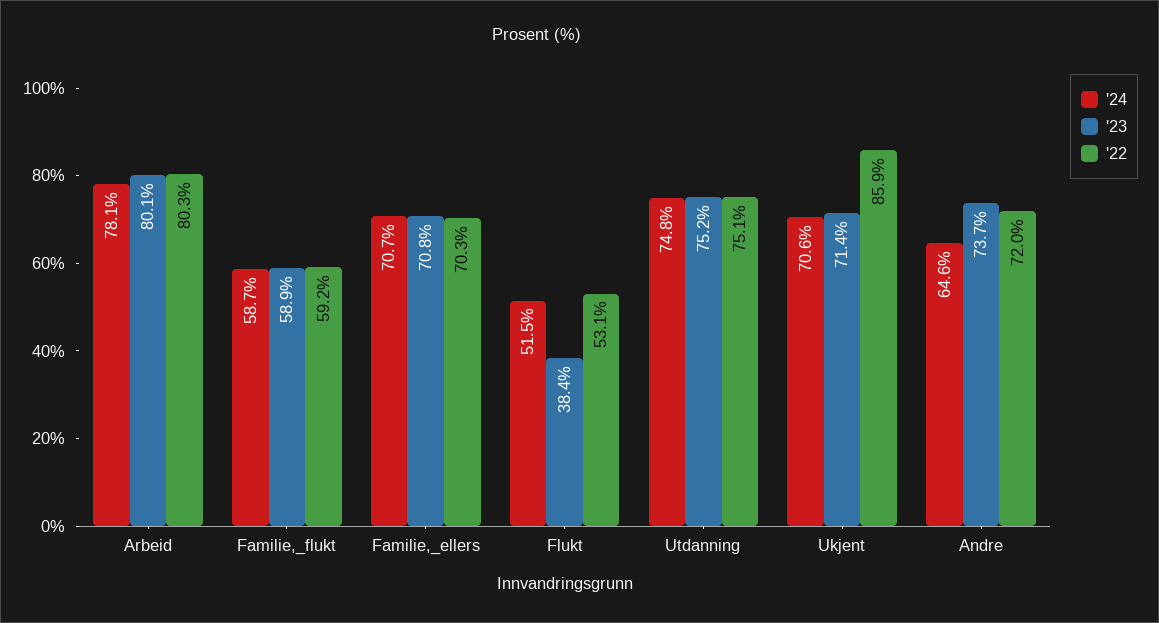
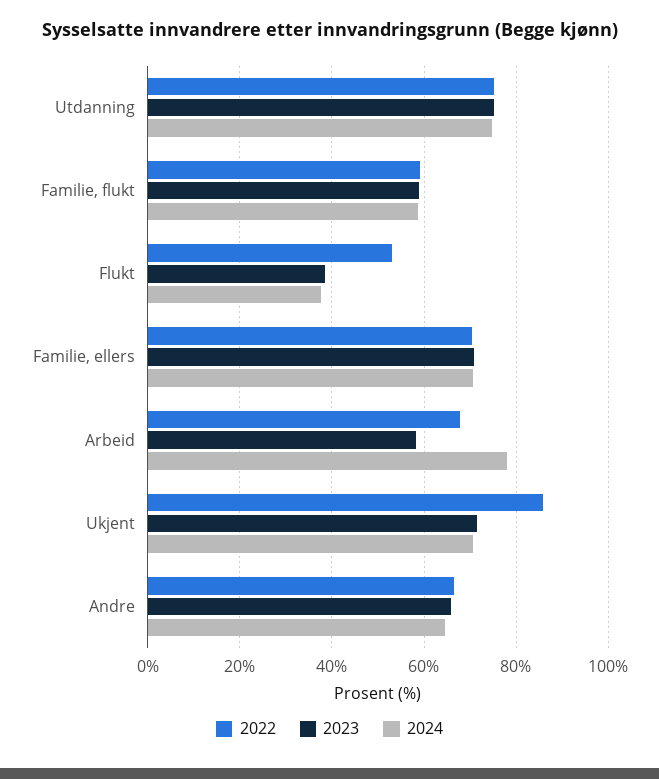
  {
    "'24": {
      "Arbeid": 78.1,
      "Familie,_flukt": 58.7,
      "Familie,_ellers": 70.7,
-     "Flukt": 51.5,
+     "Flukt": 38,
      "Utdanning": 74.8,
      "Ukjent": 70.6,
      "Andre": 64.6
    },
    "'23": {
-     "Arbeid": 80.1,
+     "Arbeid": 58,
      "Familie,_flukt": 58.9,
      "Familie,_ellers": 70.8,
      "Flukt": 38.4,
      "Utdanning": 75.2,
      "Ukjent": 71.4,
-     "Andre": 73.7
+     "Andre": 66
    },
    "'22": {
-     "Arbeid": 80.3,
+     "Arbeid": 68,
      "Familie,_flukt": 59.2,
      "Familie,_ellers": 70.3,
      "Flukt": 53.1,
      "Utdanning": 75.1,
      "Ukjent": 85.9,
-     "Andre": 72
+     "Andre": 66
    }
  }

